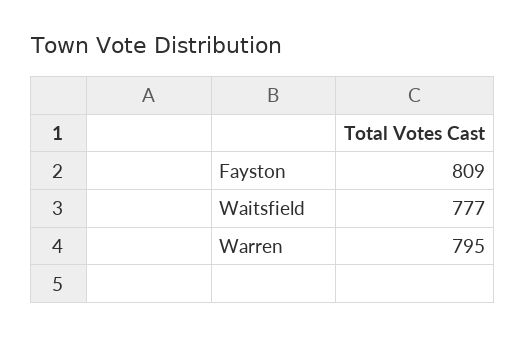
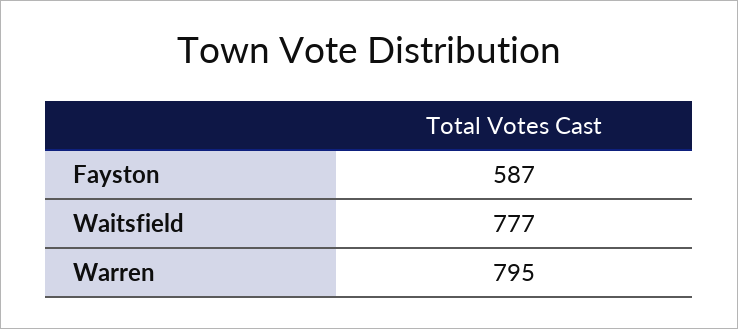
  {
-   "Fayston": 809,
+   "Fayston": 587,
    "Waitsfield": 777,
    "Warren": 795
  }

